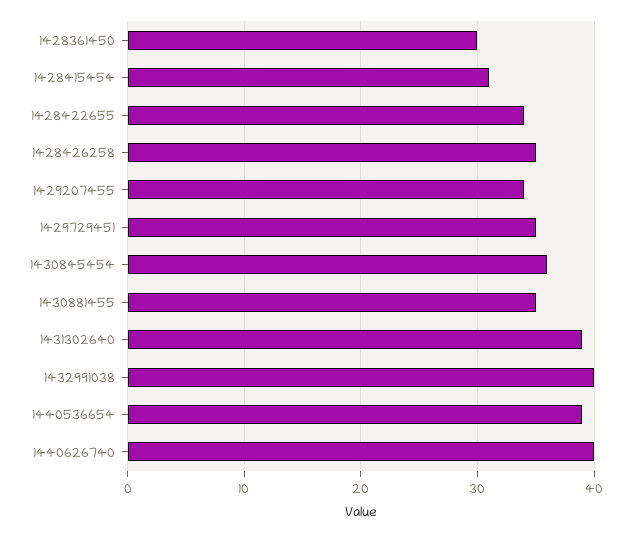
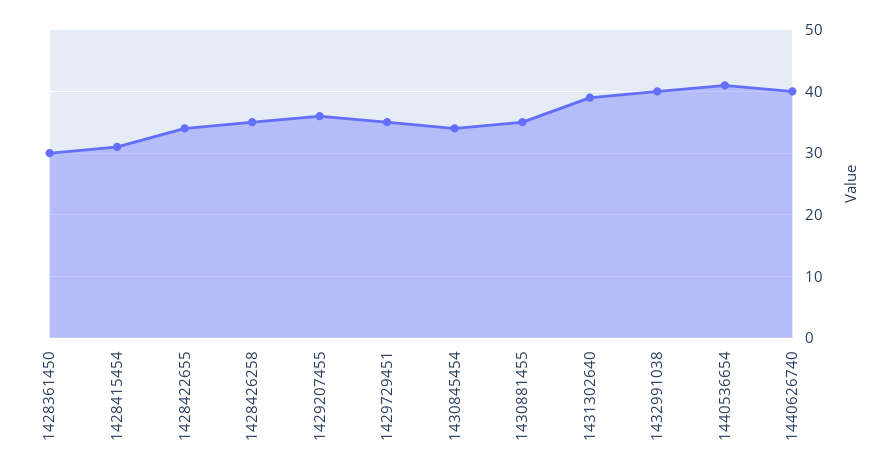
  {
    "1428361450": 30,
    "1428415454": 31,
    "1428422655": 34,
    "1428426258": 35,
-   "1429207455": 34,
+   "1429207455": 36,
    "1429729451": 35,
-   "1430845454": 36,
+   "1430845454": 34,
    "1430881455": 35,
    "1431302640": 39,
    "1432991038": 40,
-   "1440536654": 39,
+   "1440536654": 41,
    "1440626740": 40
  }

